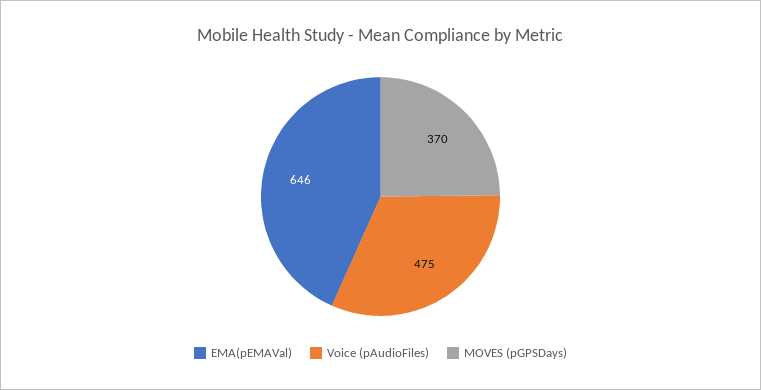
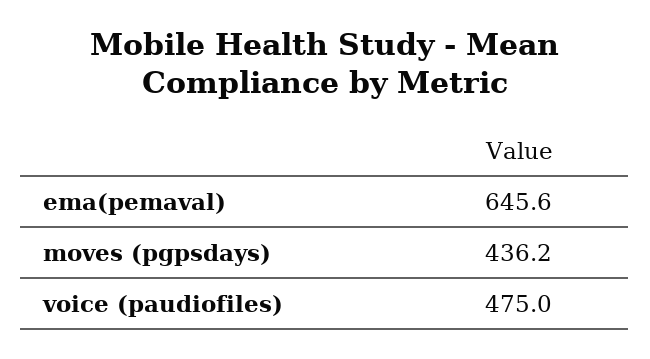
  {
    "EMA(pEMAVal)": 645.6,
    "Voice (pAudioFiles)": 475,
-   "MOVES (pGPSDays)": 370
+   "MOVES (pGPSDays)": 436.2
  }

